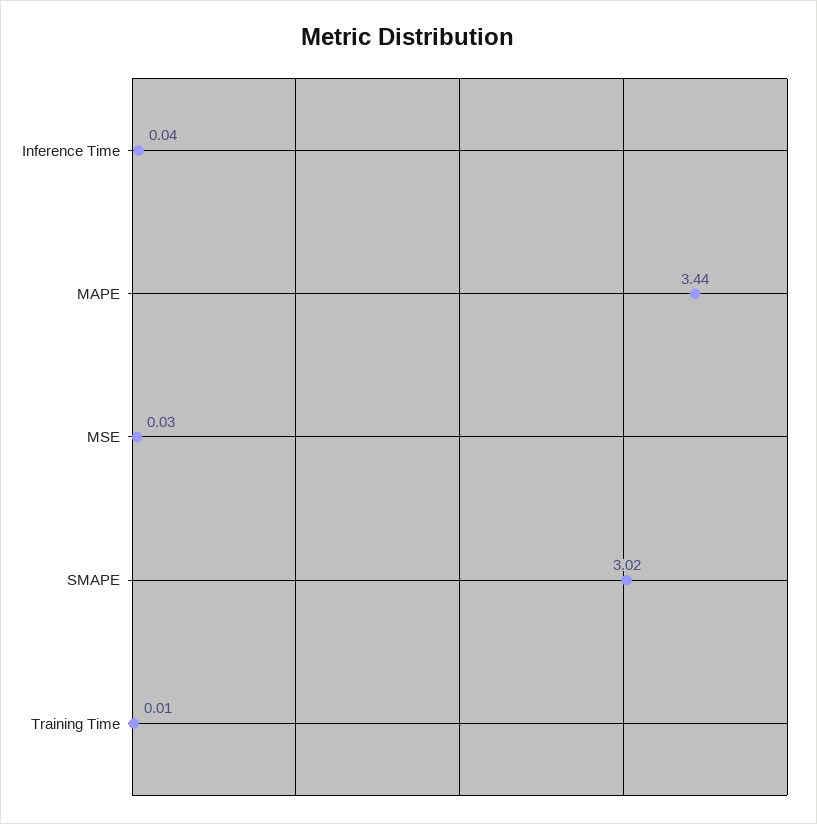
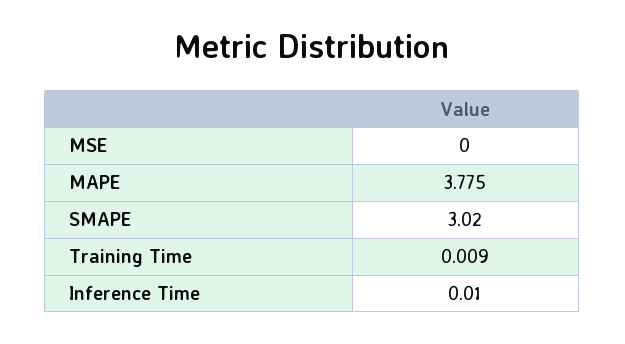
  {
-   "Inference Time": 0.04,
+   "Inference Time": 0.01,
-   "MAPE": 3.44,
+   "MAPE": 3.775,
-   "MSE": 0.03,
+   "MSE": 0,
    "SMAPE": 3.02,
    "Training Time": 0.009
  }

